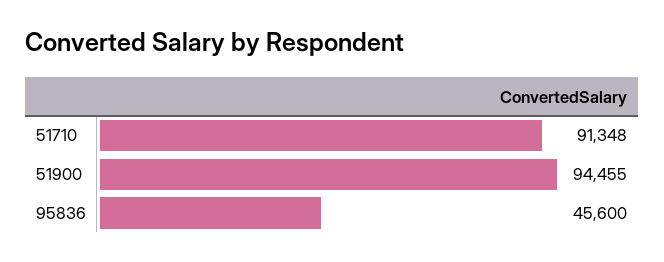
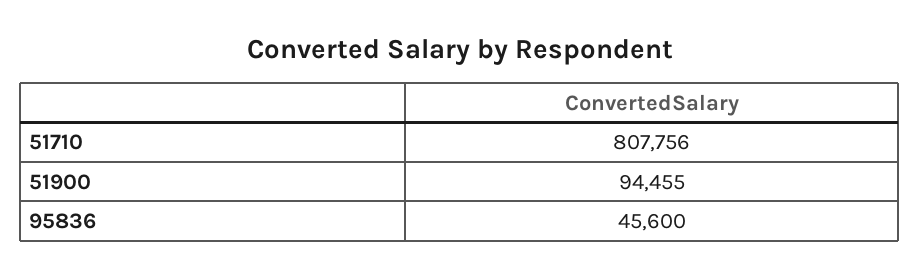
  {
-   "51710": 91348,
+   "51710": 807756,
    "51900": 94455,
    "95836": 45600
  }

